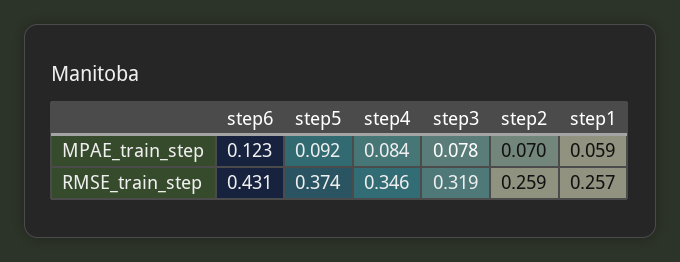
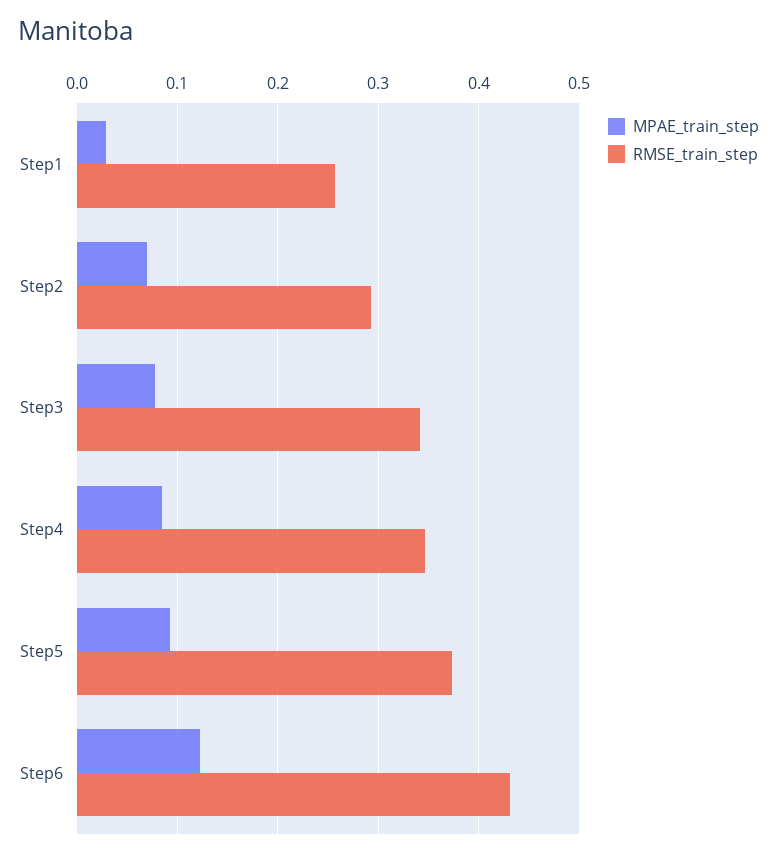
  {
    "MPAE_train_step": {
      "step6": 0.123,
      "step5": 0.092,
      "step4": 0.084,
      "step3": 0.078,
      "step2": 0.07,
-     "step1": 0.059
+     "step1": 0.03
    },
    "RMSE_train_step": {
      "step6": 0.431,
      "step5": 0.374,
      "step4": 0.346,
-     "step3": 0.319,
+     "step3": 0.34,
-     "step2": 0.259,
+     "step2": 0.29,
      "step1": 0.257
    }
  }

